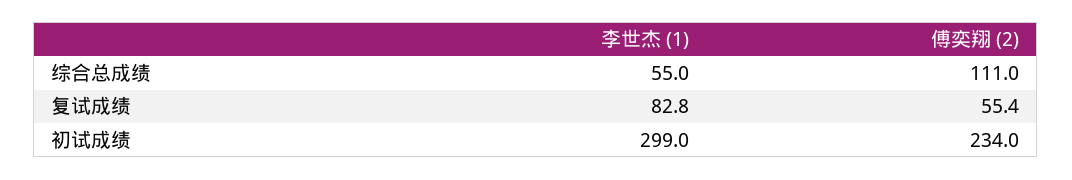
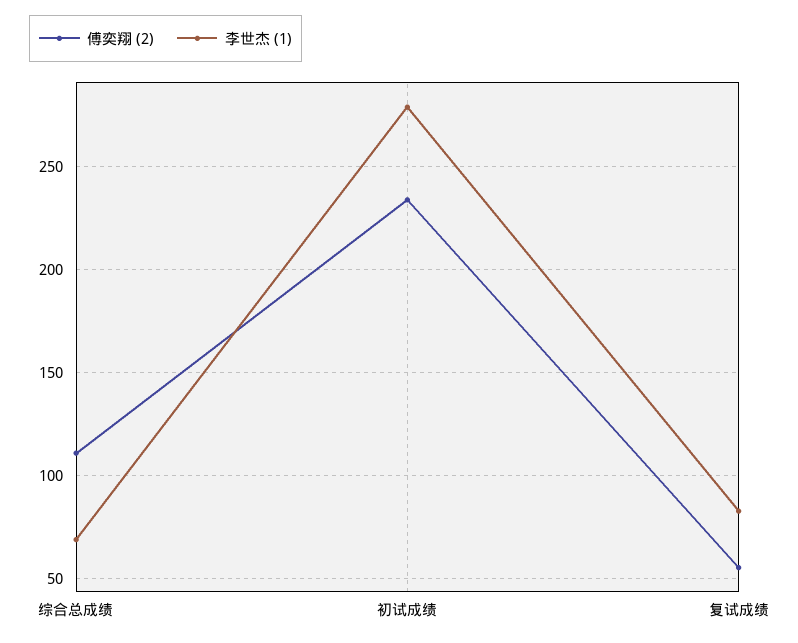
  {
    "李世杰 (1)": {
-     "综合总成绩": 55,
+     "综合总成绩": 70,
      "复试成绩": 82.8,
-     "初试成绩": 299
+     "初试成绩": 280
    },
    "傅奕翔 (2)": {
      "综合总成绩": 111,
      "复试成绩": 55.4,
      "初试成绩": 234
    }
  }

